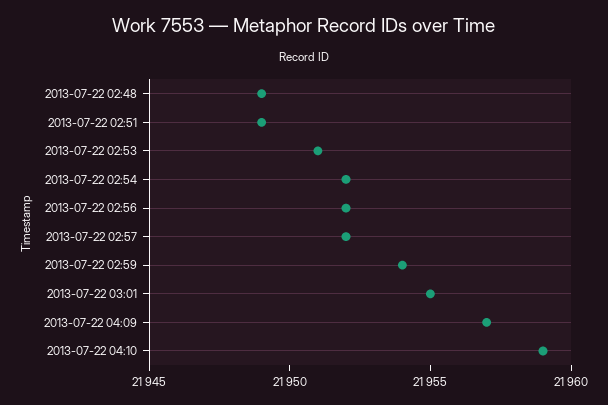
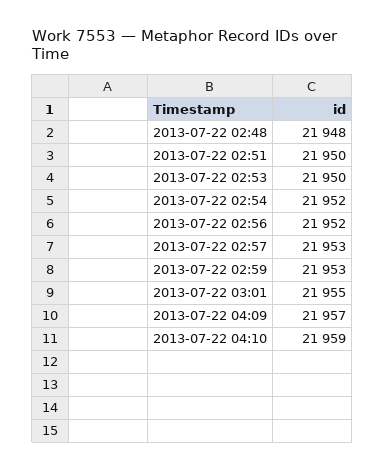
  {
-   "2013-07-22 02:48": 21949,
+   "2013-07-22 02:48": 21948,
-   "2013-07-22 02:51": 21949,
+   "2013-07-22 02:51": 21950,
-   "2013-07-22 02:53": 21951,
+   "2013-07-22 02:53": 21950,
    "2013-07-22 02:54": 21952,
    "2013-07-22 02:56": 21952,
-   "2013-07-22 02:57": 21952,
+   "2013-07-22 02:57": 21953,
-   "2013-07-22 02:59": 21954,
+   "2013-07-22 02:59": 21953,
    "2013-07-22 03:01": 21955,
    "2013-07-22 04:09": 21957,
    "2013-07-22 04:10": 21959
  }

